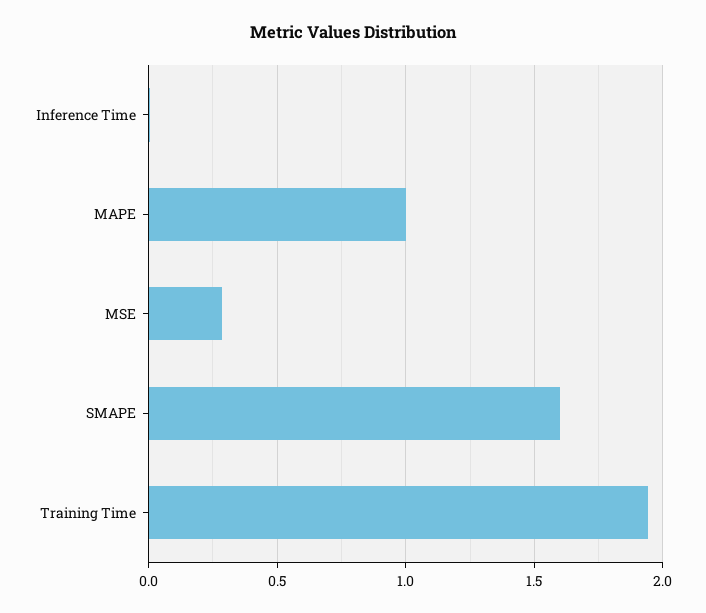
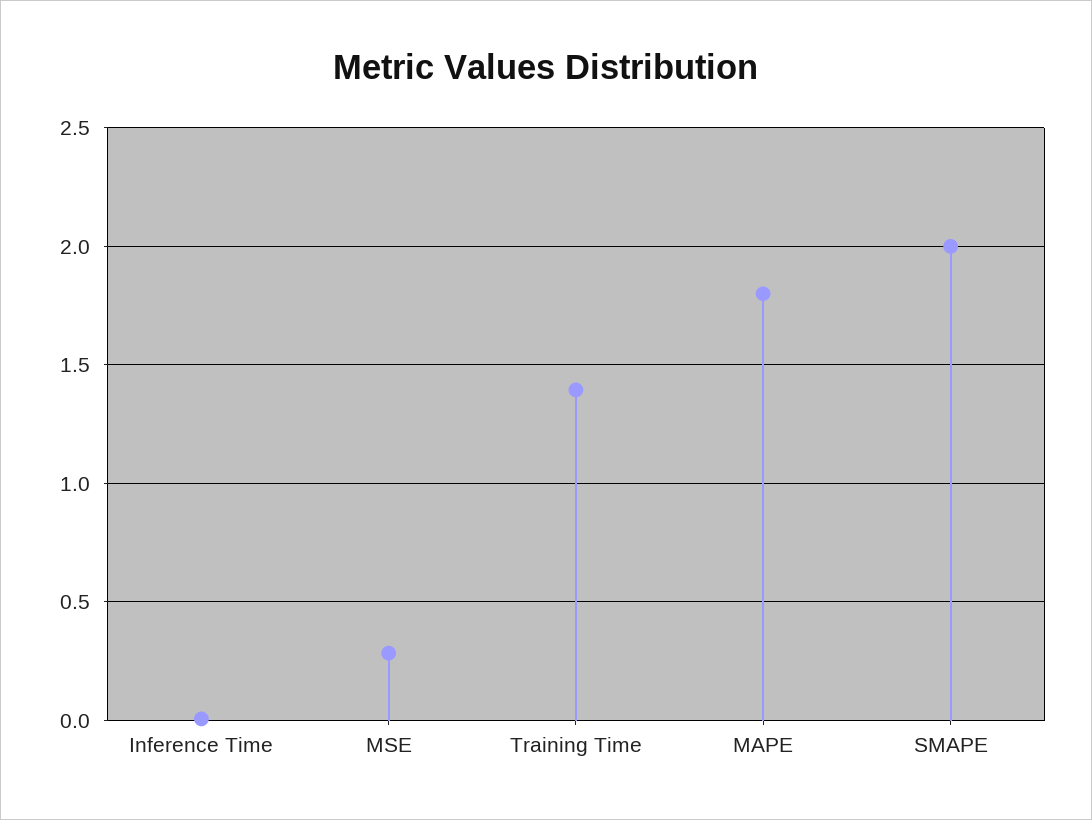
  {
    "Inference Time": 0,
-   "MAPE": 1,
+   "MAPE": 1.8,
    "MSE": 0.3,
-   "SMAPE": 1.6,
+   "SMAPE": 2,
-   "Training Time": 1.95
+   "Training Time": 1.4
  }

